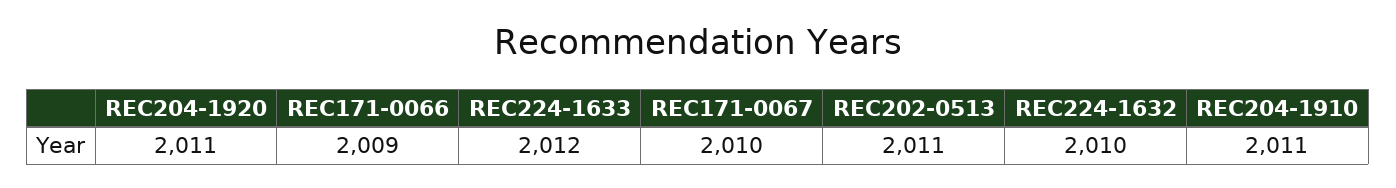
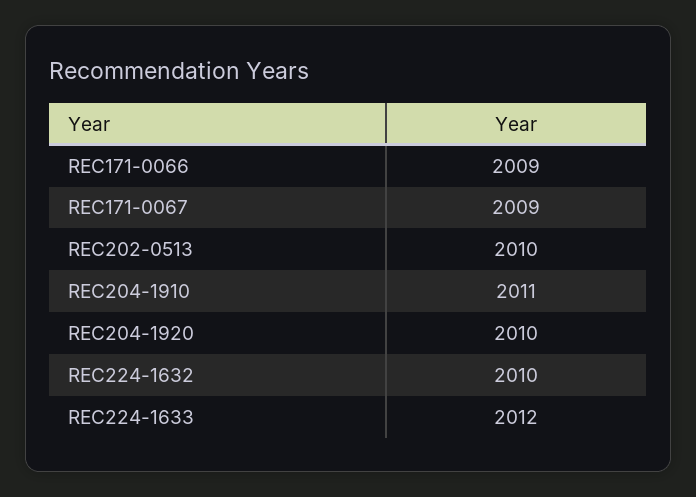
  {
-   "REC204-1920": 2011,
+   "REC204-1920": 2010,
    "REC171-0066": 2009,
    "REC224-1633": 2012,
-   "REC171-0067": 2010,
+   "REC171-0067": 2009,
-   "REC202-0513": 2011,
+   "REC202-0513": 2010,
    "REC224-1632": 2010,
    "REC204-1910": 2011
  }

